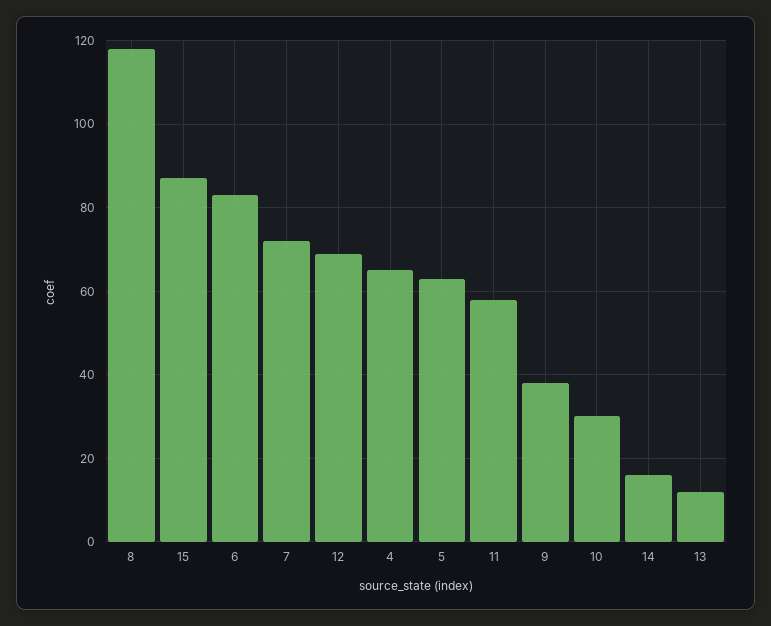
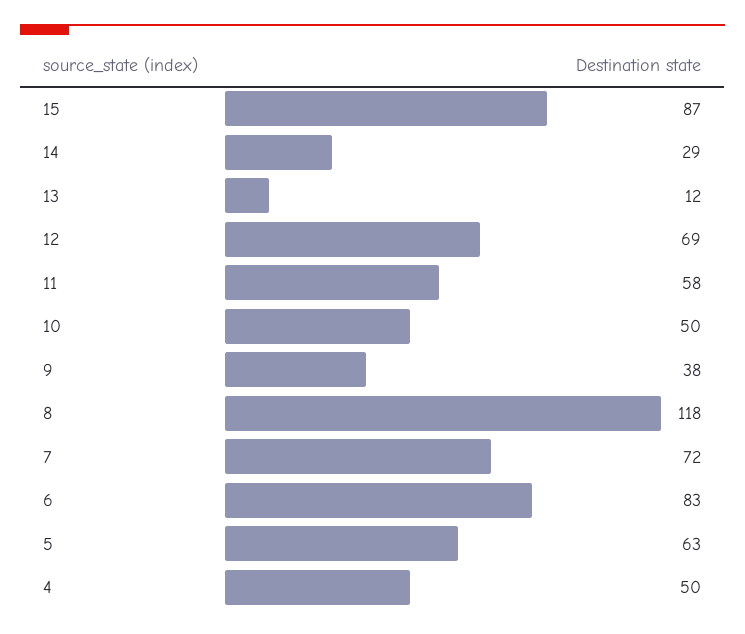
  {
    "8": 118,
    "15": 87,
    "6": 83,
    "7": 72,
    "12": 69,
-   "4": 65,
+   "4": 50,
    "5": 63,
    "11": 58,
    "9": 38,
-   "10": 30,
+   "10": 50,
-   "14": 15,
+   "14": 29,
    "13": 12
  }

